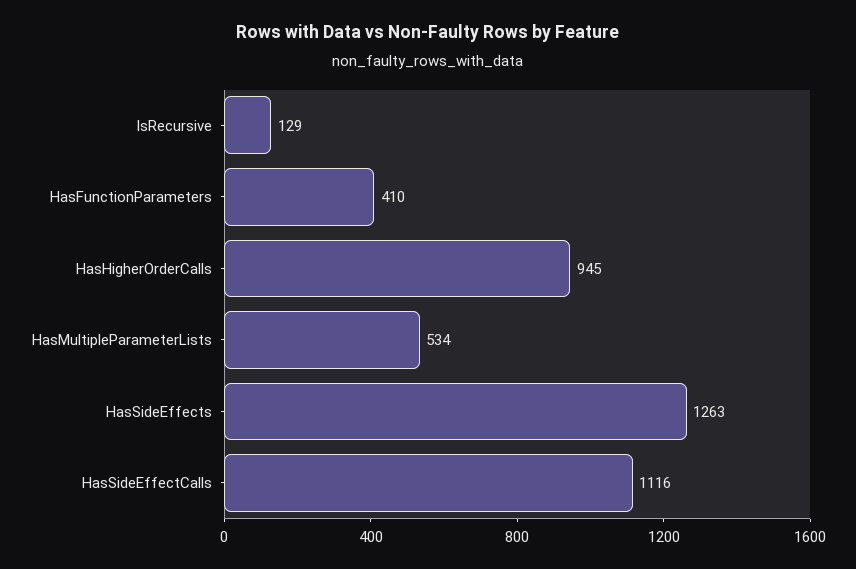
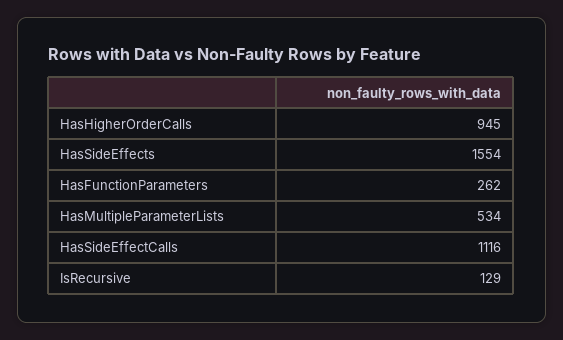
  {
    "IsRecursive": 129,
-   "HasFunctionParameters": 410,
+   "HasFunctionParameters": 262,
    "HasHigherOrderCalls": 945,
    "HasMultipleParameterLists": 534,
-   "HasSideEffects": 1263,
+   "HasSideEffects": 1554,
    "HasSideEffectCalls": 1116
  }

